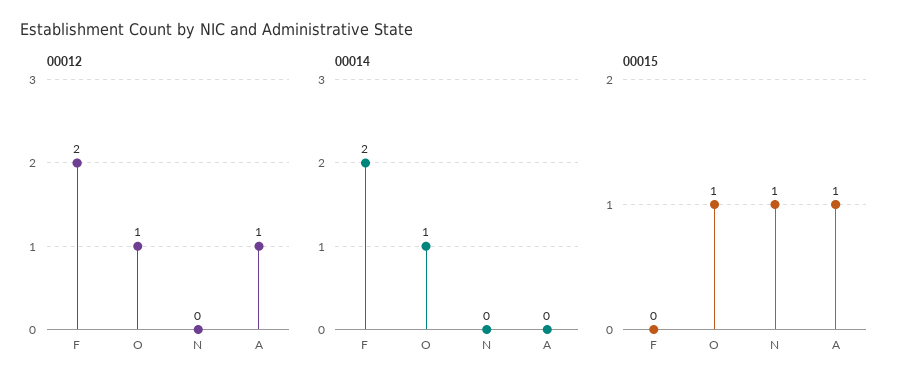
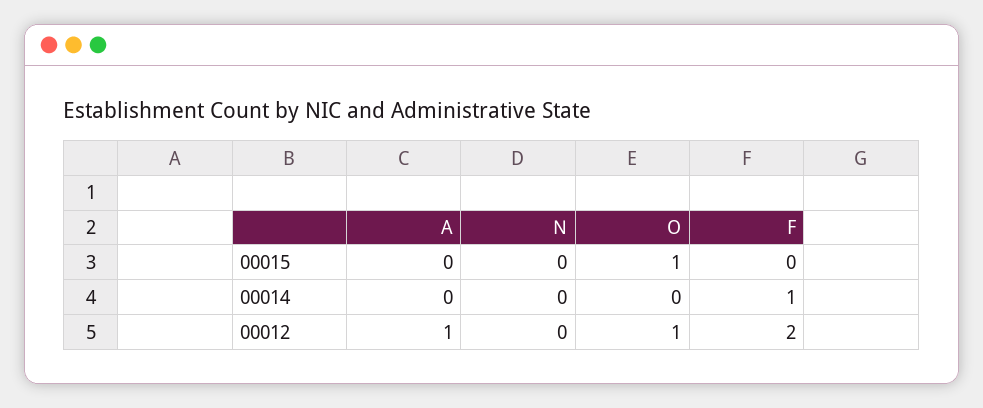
  {
    "00012": {
      "F": 2,
      "O": 1,
      "N": 0,
      "A": 1
    },
    "00014": {
-     "F": 2,
+     "F": 1,
-     "O": 1,
+     "O": 0,
      "N": 0,
      "A": 0
    },
    "00015": {
      "F": 0,
      "O": 1,
-     "N": 1,
+     "N": 0,
-     "A": 1
+     "A": 0
    }
  }

